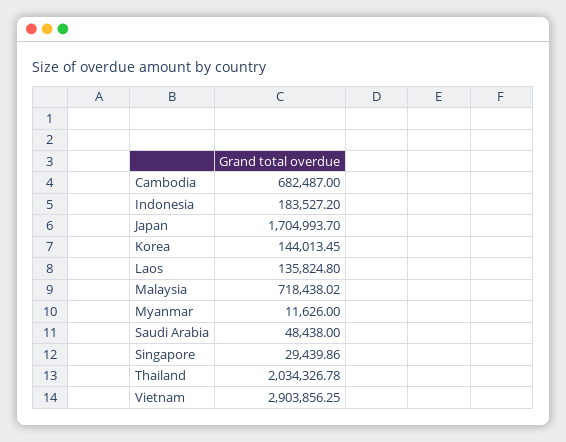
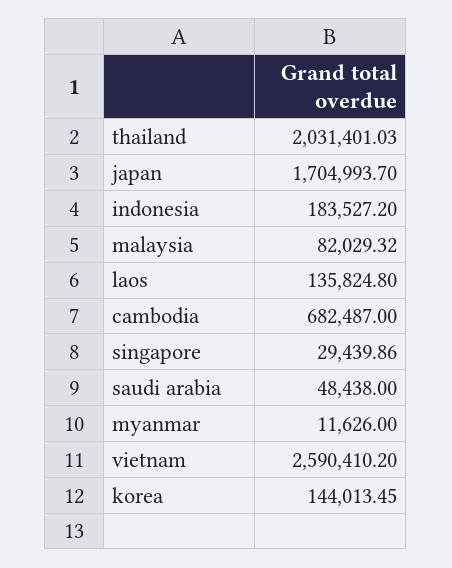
  {
    "Cambodia": 682487,
    "Indonesia": 183527.2,
    "Japan": 1704993.7,
    "Korea": 144013.45,
    "Laos": 135824.8,
-   "Malaysia": 718438.02,
+   "Malaysia": 82029.32,
    "Myanmar": 11626,
    "Saudi Arabia": 48438,
    "Singapore": 29439.86,
-   "Thailand": 2034326.78,
+   "Thailand": 2031401.03,
-   "Vietnam": 2903856.25
+   "Vietnam": 2590410.2
  }

